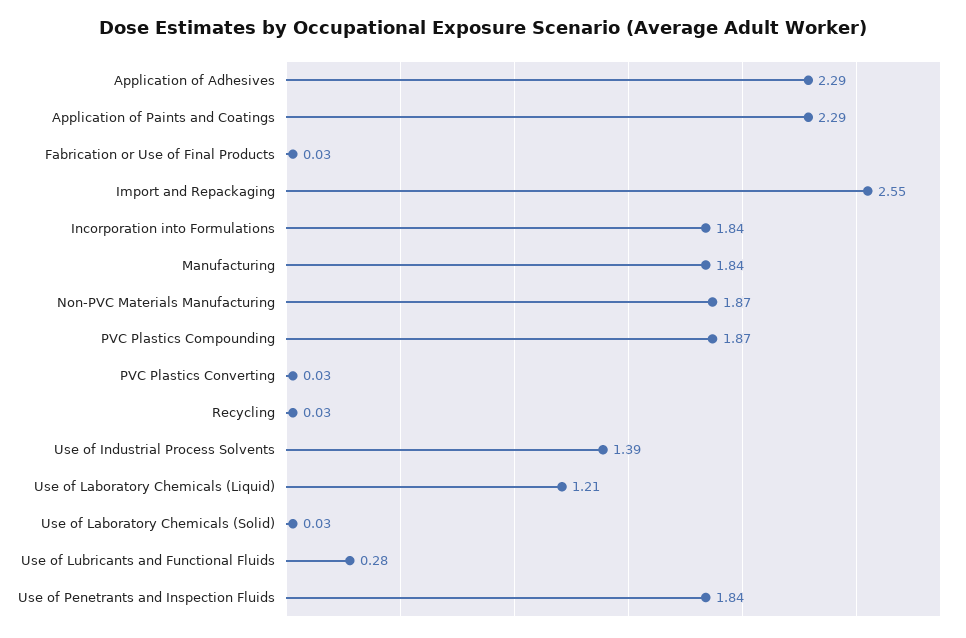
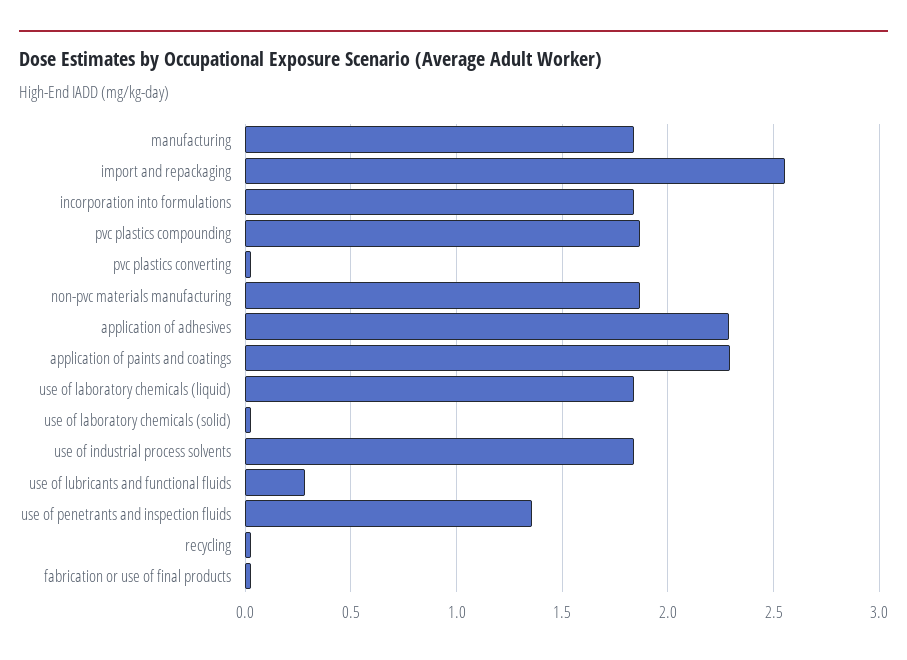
  {
    "Application of Adhesives": 2.29,
    "Application of Paints and Coatings": 2.29,
    "Fabrication or Use of Final Products": 0.03,
    "Import and Repackaging": 2.55,
    "Incorporation into Formulations": 1.84,
    "Manufacturing": 1.84,
    "Non-PVC Materials Manufacturing": 1.87,
    "PVC Plastics Compounding": 1.87,
    "PVC Plastics Converting": 0.03,
    "Recycling": 0.03,
-   "Use of Industrial Process Solvents": 1.39,
+   "Use of Industrial Process Solvents": 1.85,
-   "Use of Laboratory Chemicals (Liquid)": 1.21,
+   "Use of Laboratory Chemicals (Liquid)": 1.85,
    "Use of Laboratory Chemicals (Solid)": 0.03,
    "Use of Lubricants and Functional Fluids": 0.28,
-   "Use of Penetrants and Inspection Fluids": 1.84
+   "Use of Penetrants and Inspection Fluids": 1.35
  }

